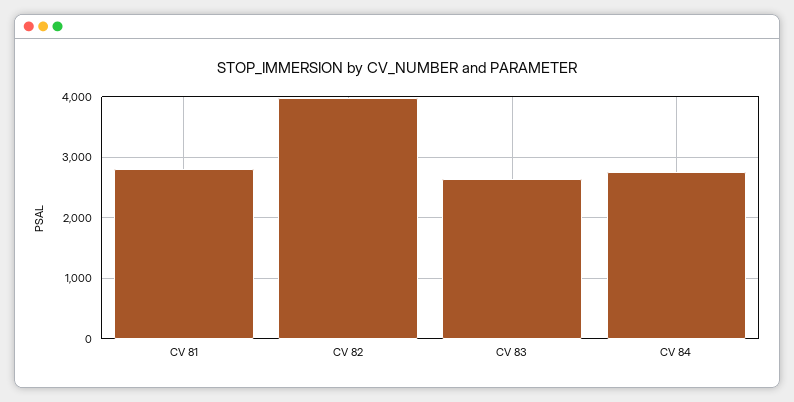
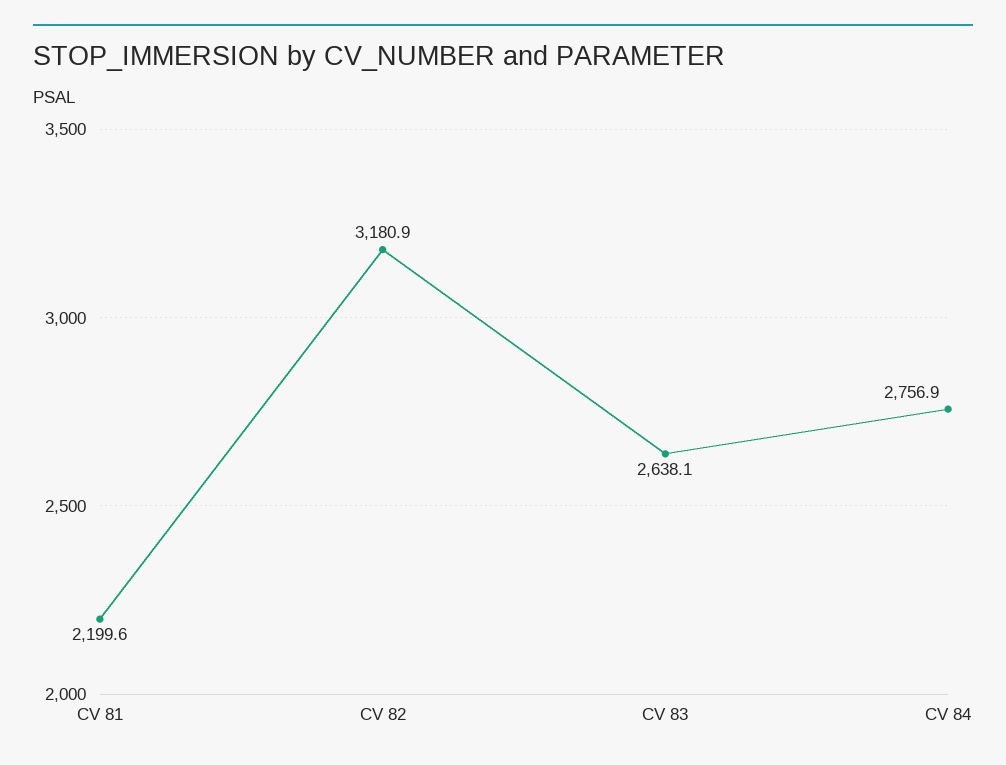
  {
-   "CV 81": 2800,
+   "CV 81": 2199.6,
-   "CV 82": 4000,
+   "CV 82": 3180.9,
    "CV 83": 2638.1,
    "CV 84": 2756.9
  }

